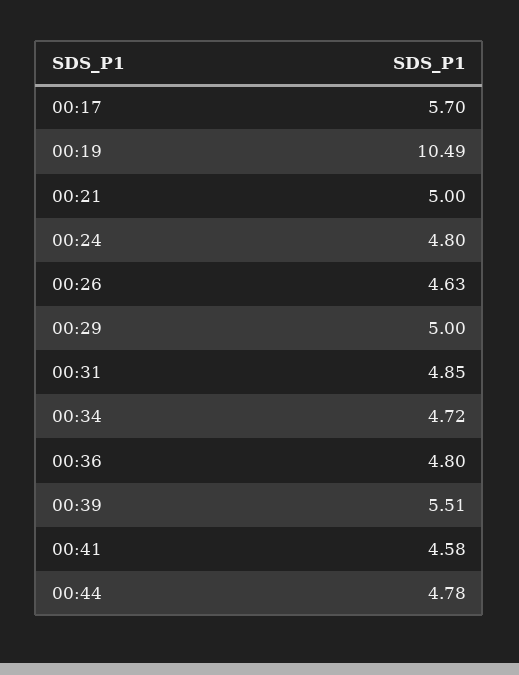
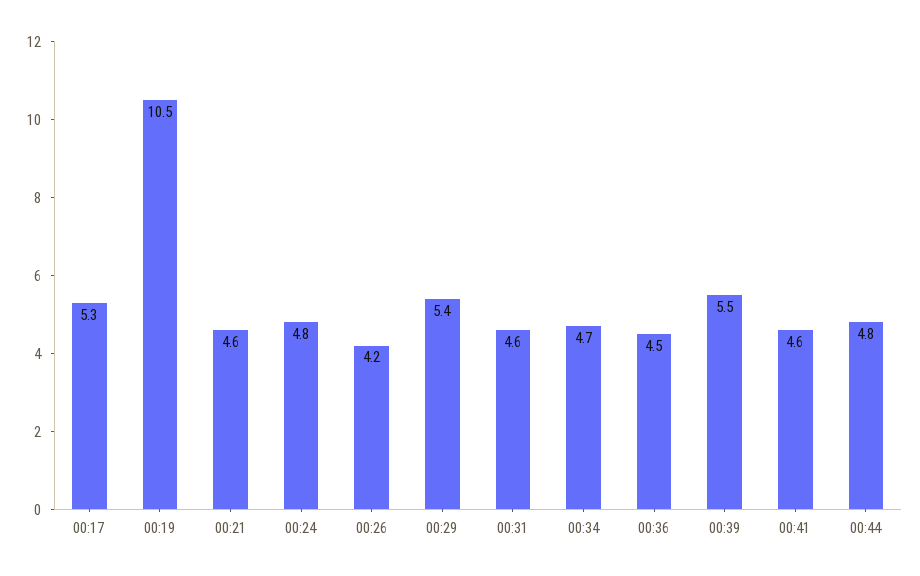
  {
-   "00:17": 5.7,
+   "00:17": 5.3,
    "00:19": 10.49,
-   "00:21": 5,
+   "00:21": 4.6,
    "00:24": 4.8,
-   "00:26": 4.63,
+   "00:26": 4.2,
-   "00:29": 5,
+   "00:29": 5.4,
-   "00:31": 4.85,
+   "00:31": 4.6,
    "00:34": 4.72,
-   "00:36": 4.8,
+   "00:36": 4.5,
    "00:39": 5.51,
    "00:41": 4.58,
    "00:44": 4.78
  }

